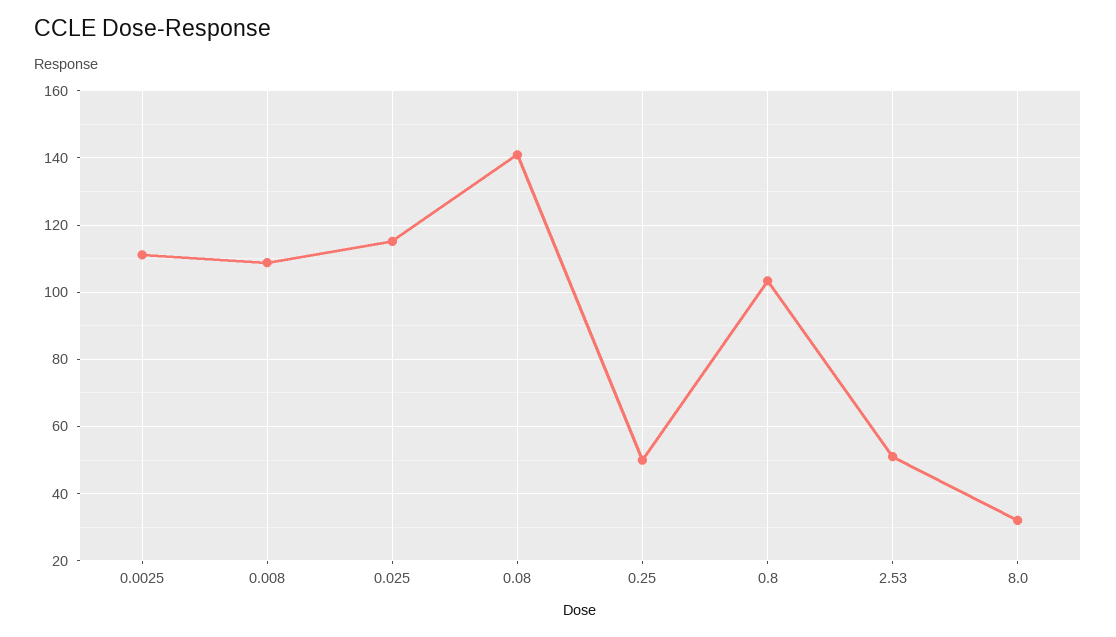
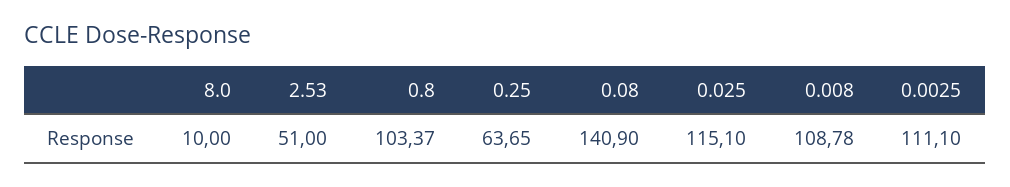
  {
    "0.0025": 111.1,
    "0.008": 108.78,
    "0.025": 115.1,
    "0.08": 140.9,
-   "0.25": 50,
+   "0.25": 63.65,
    "0.8": 103.37,
    "2.53": 51,
-   "8.0": 32
+   "8.0": 10
  }

